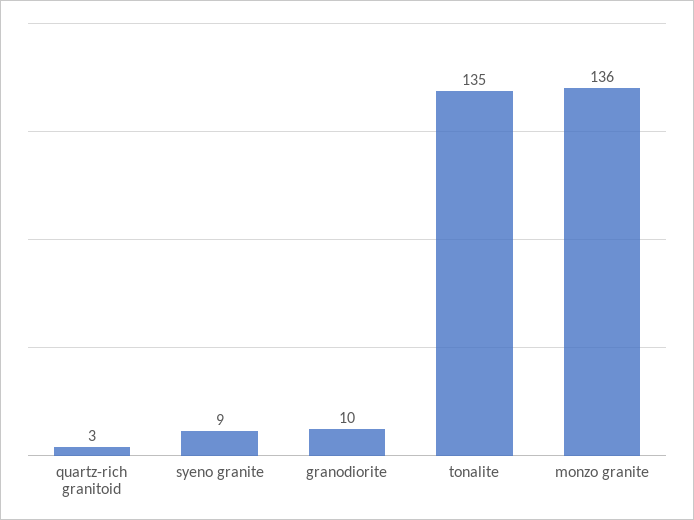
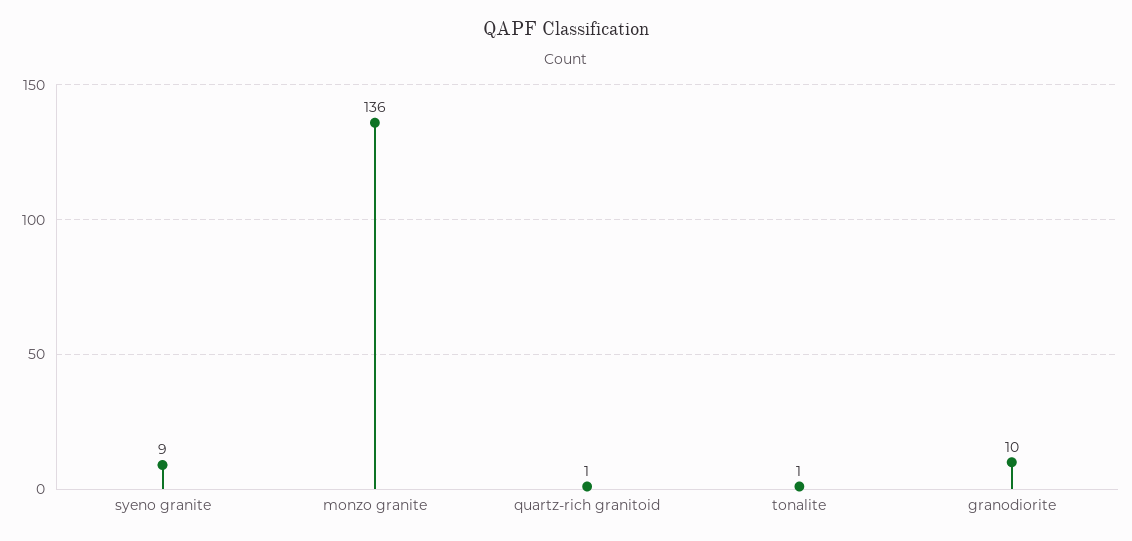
  {
-   "quartz-rich granitoid": 3,
+   "quartz-rich granitoid": 1,
    "syeno granite": 9,
    "granodiorite": 10,
-   "tonalite": 135,
+   "tonalite": 1,
    "monzo granite": 136
  }

